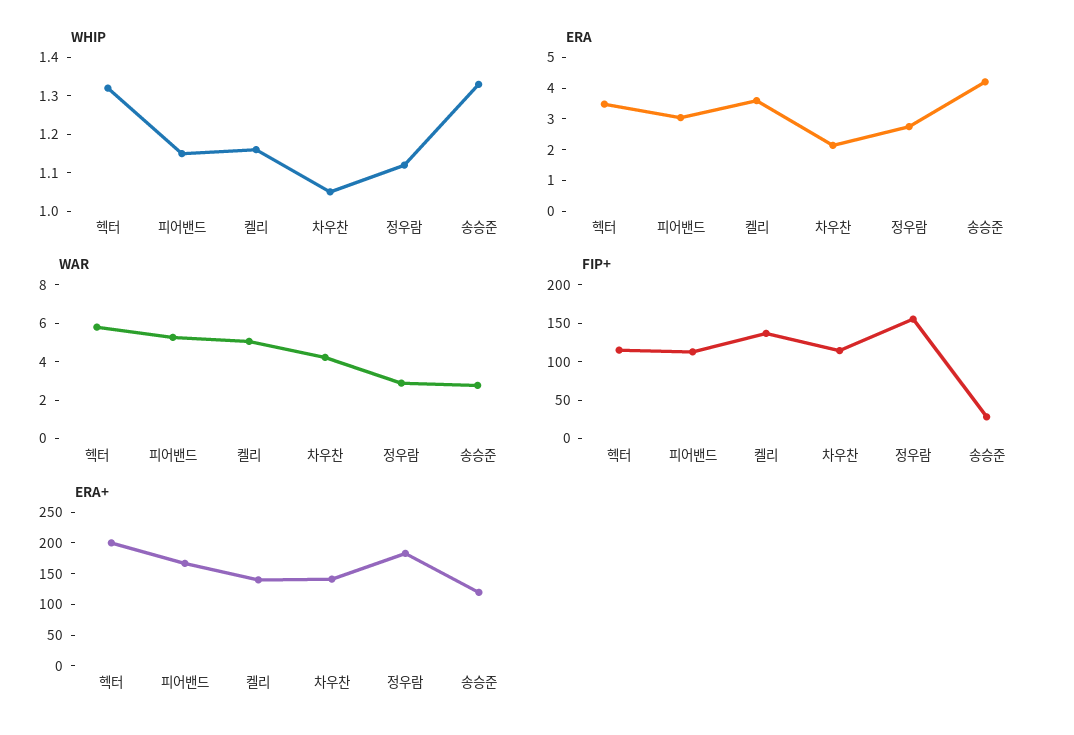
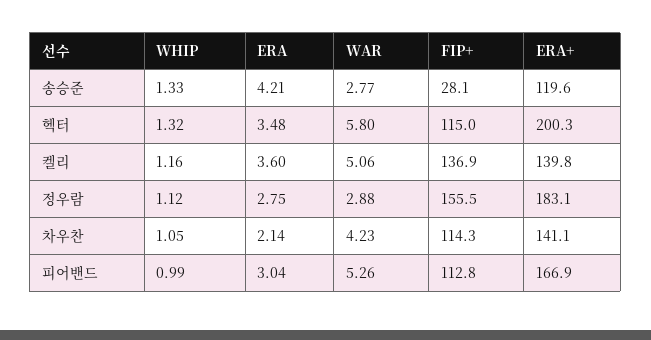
  {
    "WHIP": {
      "헥터": 1.32,
-     "피어밴드": 1.15,
+     "피어밴드": 0.99,
      "켈리": 1.16,
      "차우찬": 1.05,
      "정우람": 1.12,
      "송승준": 1.33
    },
    "ERA": {
      "헥터": 3.48,
      "피어밴드": 3.04,
      "켈리": 3.6,
      "차우찬": 2.14,
      "정우람": 2.75,
      "송승준": 4.21
    },
    "WAR": {
      "헥터": 5.8,
      "피어밴드": 5.26,
      "켈리": 5.06,
      "차우찬": 4.23,
      "정우람": 2.88,
      "송승준": 2.77
    },
    "FIP+": {
      "헥터": 115,
      "피어밴드": 112.8,
      "켈리": 136.9,
      "차우찬": 114.3,
      "정우람": 155.5,
      "송승준": 28.1
    },
    "ERA+": {
      "헥터": 200.3,
      "피어밴드": 166.9,
      "켈리": 139.8,
      "차우찬": 141.1,
      "정우람": 183.1,
      "송승준": 119.6
    }
  }

